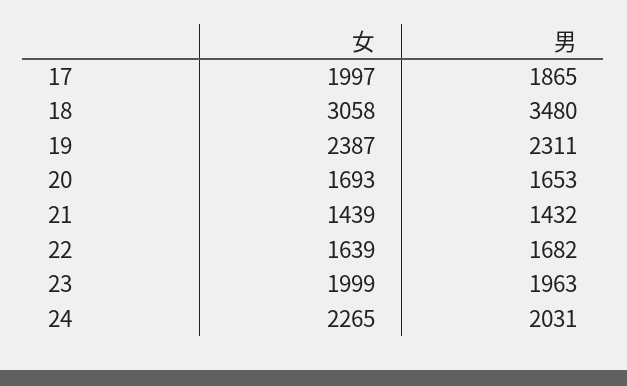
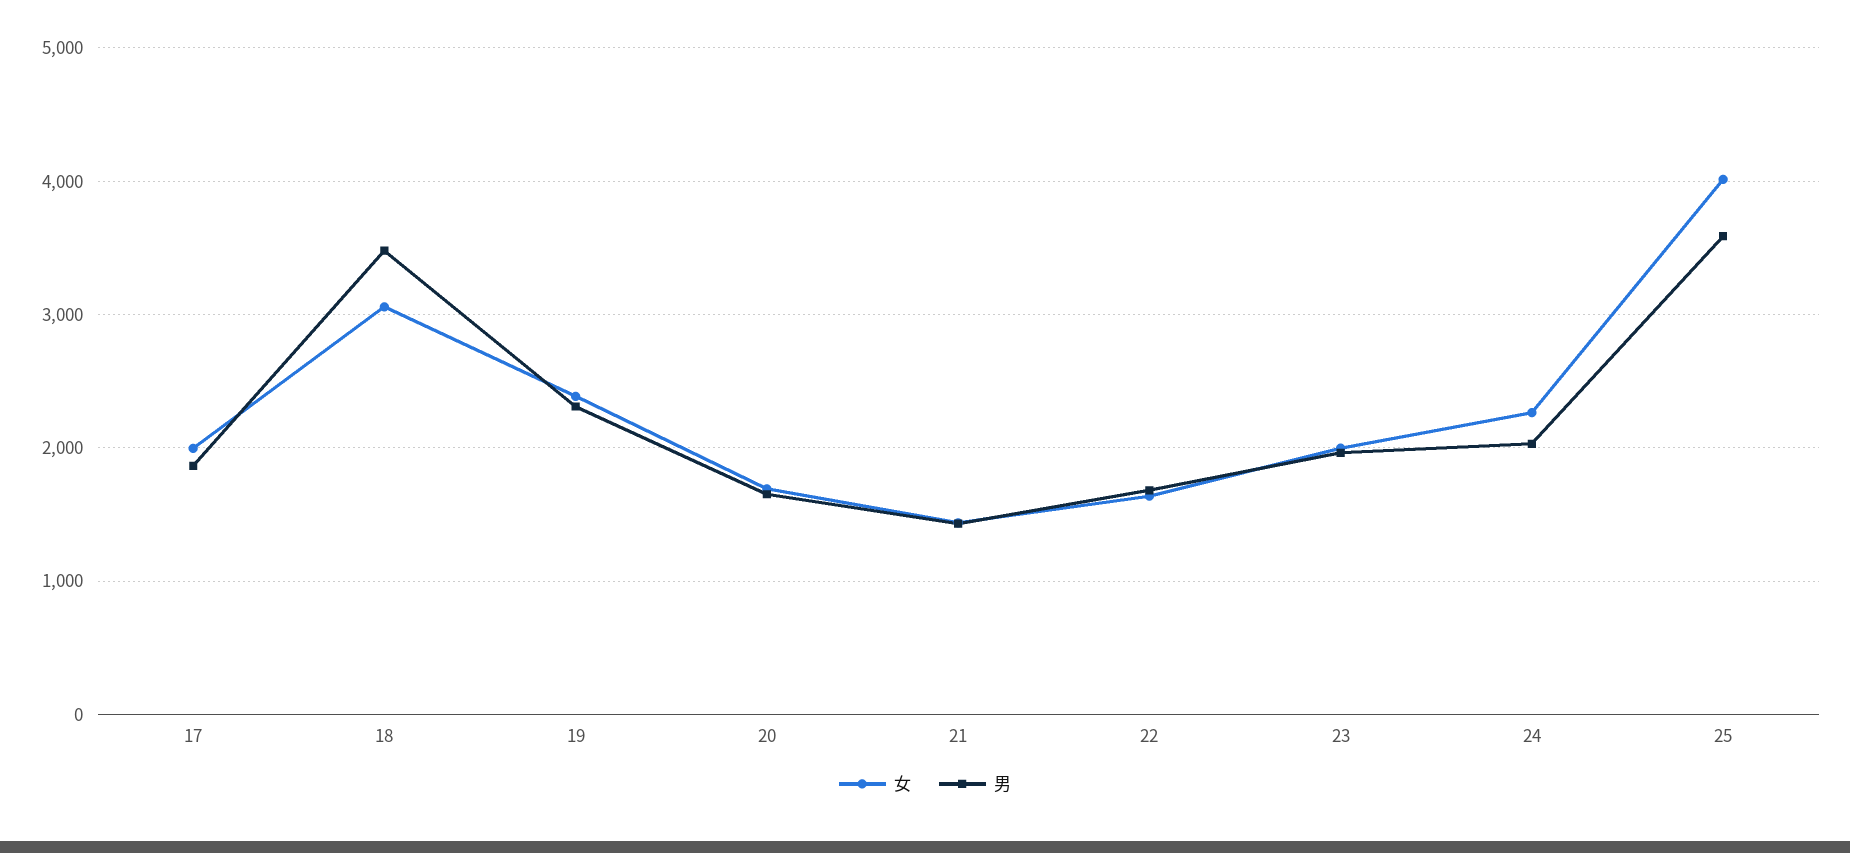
  {
    "女": {
      "17": 1997,
      "18": 3058,
      "19": 2387,
      "20": 1693,
      "21": 1439,
      "22": 1639,
      "23": 1999,
-     "24": 2265
+     "24": 2265,
+     "25": 4000
    },
    "男": {
      "17": 1865,
      "18": 3480,
      "19": 2311,
      "20": 1653,
      "21": 1432,
      "22": 1682,
      "23": 1963,
-     "24": 2031
+     "24": 2031,
+     "25": 3600
    }
  }

